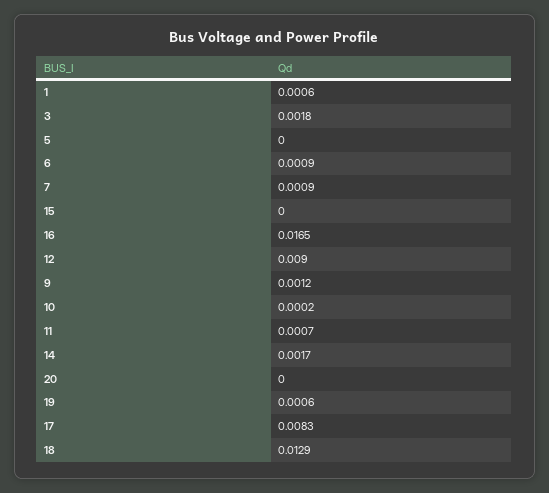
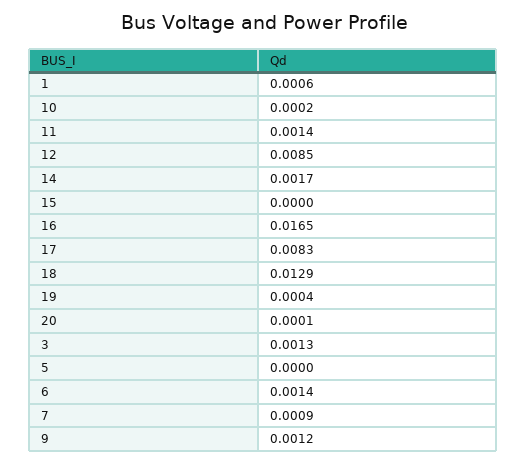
  {
    "1": 0.0006,
-   "3": 0.0018,
+   "3": 0.0013,
    "5": 0,
-   "6": 0.0009,
+   "6": 0.0014,
    "7": 0.0009,
    "15": 0,
    "16": 0.0165,
-   "12": 0.009,
+   "12": 0.0085,
    "9": 0.0012,
    "10": 0.0002,
-   "11": 0.0007,
+   "11": 0.0014,
    "14": 0.0017,
-   "20": 0,
+   "20": 0.0001,
-   "19": 0.0006,
+   "19": 0.0004,
    "17": 0.0083,
    "18": 0.0129
  }

